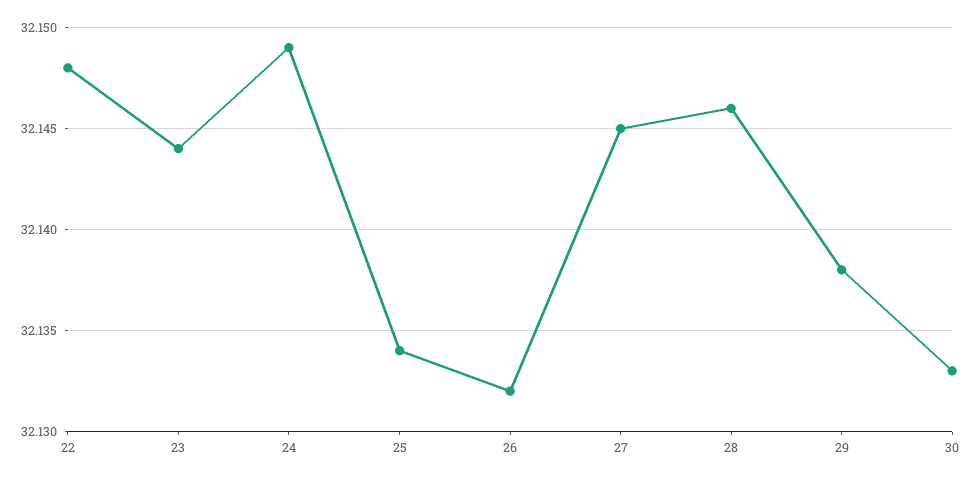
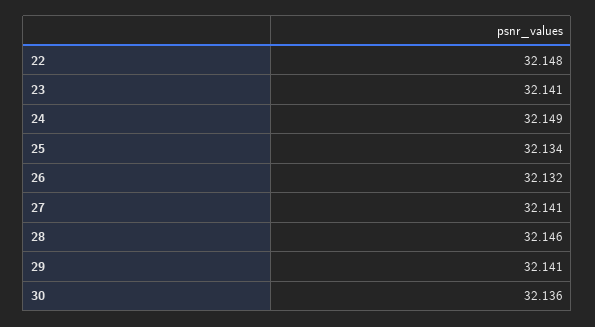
  {
    "22": 32.148,
-   "23": 32.144,
+   "23": 32.141,
    "24": 32.149,
    "25": 32.134,
    "26": 32.132,
-   "27": 32.145,
+   "27": 32.141,
    "28": 32.146,
-   "29": 32.138,
+   "29": 32.141,
-   "30": 32.133
+   "30": 32.136
  }

